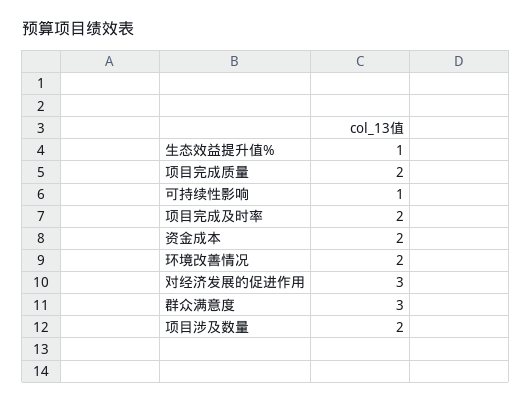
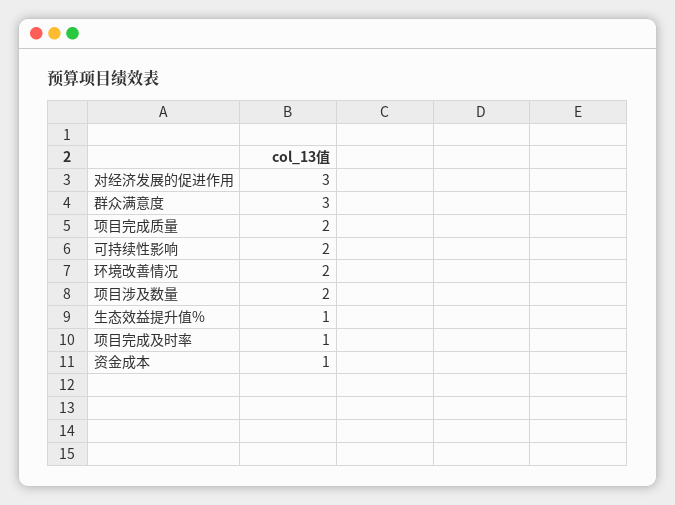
  {
    "生态效益提升值%": 1,
    "项目完成质量": 2,
-   "可持续性影响": 1,
+   "可持续性影响": 2,
-   "项目完成及时率": 2,
+   "项目完成及时率": 1,
-   "资金成本": 2,
+   "资金成本": 1,
    "环境改善情况": 2,
    "对经济发展的促进作用": 3,
    "群众满意度": 3,
    "项目涉及数量": 2
  }

